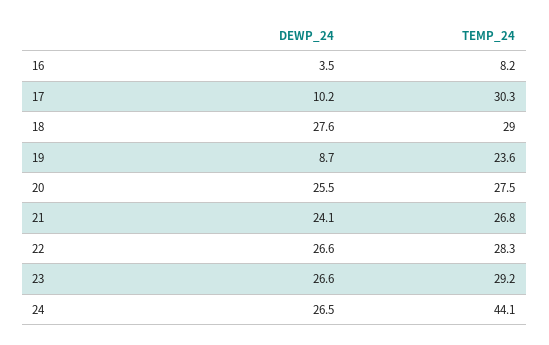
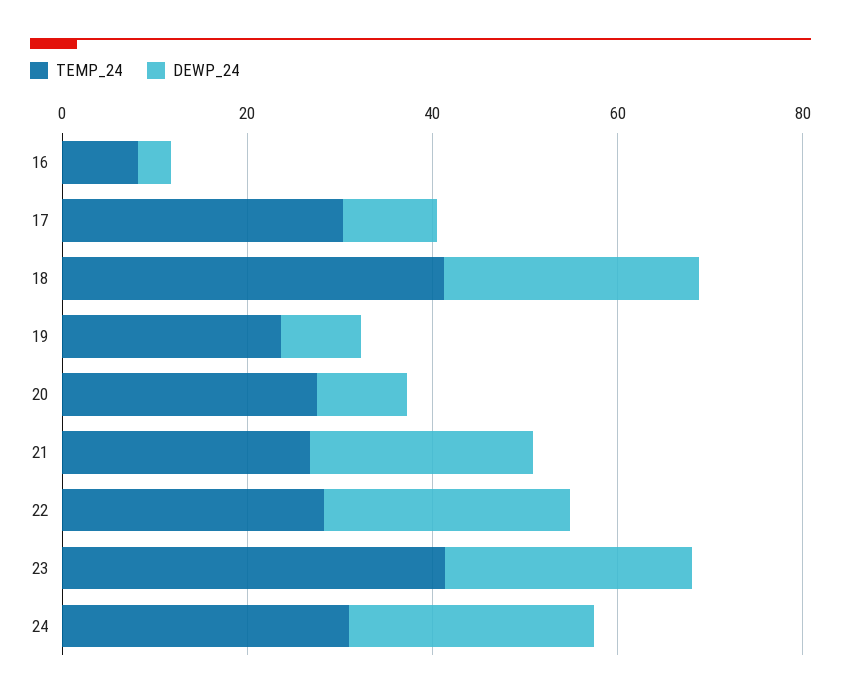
  {
    "DEWP_24": {
      "16": 3.5,
      "17": 10.2,
      "18": 27.6,
      "19": 8.7,
-     "20": 25.5,
+     "20": 10,
      "21": 24.1,
      "22": 26.6,
      "23": 26.6,
      "24": 26.5
    },
    "TEMP_24": {
      "16": 8.2,
      "17": 30.3,
-     "18": 29,
+     "18": 40,
      "19": 23.6,
      "20": 27.5,
      "21": 26.8,
      "22": 28.3,
-     "23": 29.2,
+     "23": 40,
-     "24": 44.1
+     "24": 30
    }
  }

